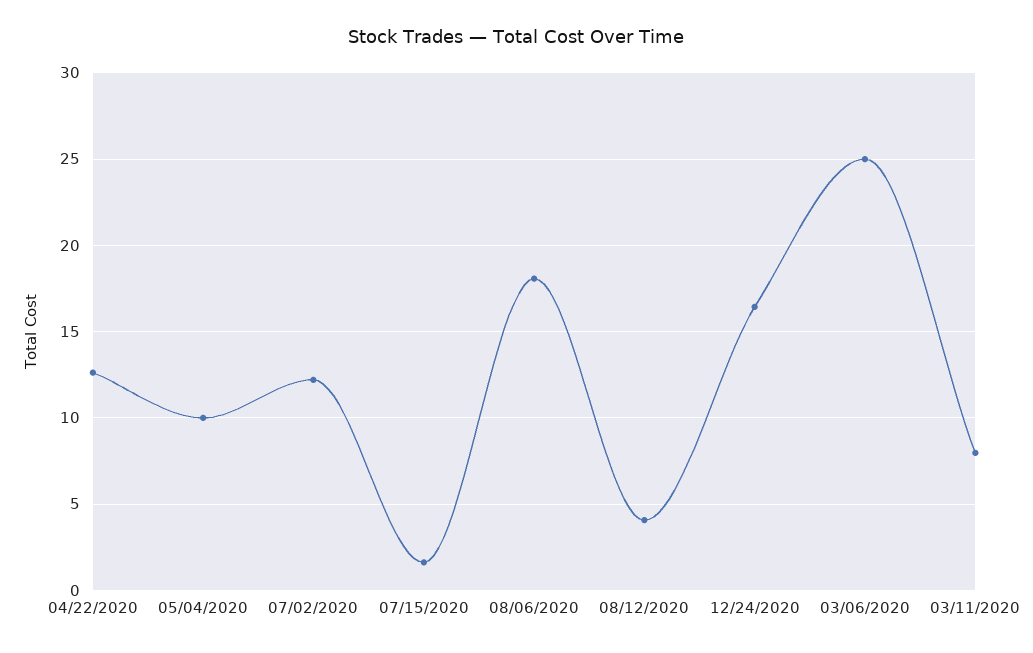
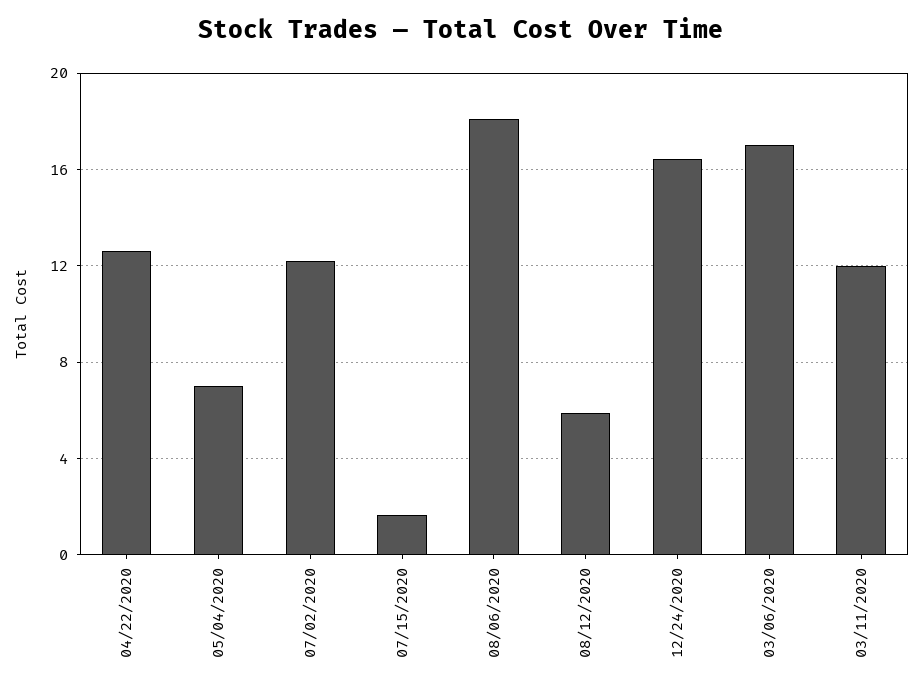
  {
    "04/22/2020": 12.5,
-   "05/04/2020": 10,
+   "05/04/2020": 7,
    "07/02/2020": 12,
    "07/15/2020": 1.5,
    "08/06/2020": 18,
-   "08/12/2020": 4,
+   "08/12/2020": 6,
    "12/24/2020": 16.5,
-   "03/06/2020": 25,
+   "03/06/2020": 17,
-   "03/11/2020": 8
+   "03/11/2020": 12
  }

